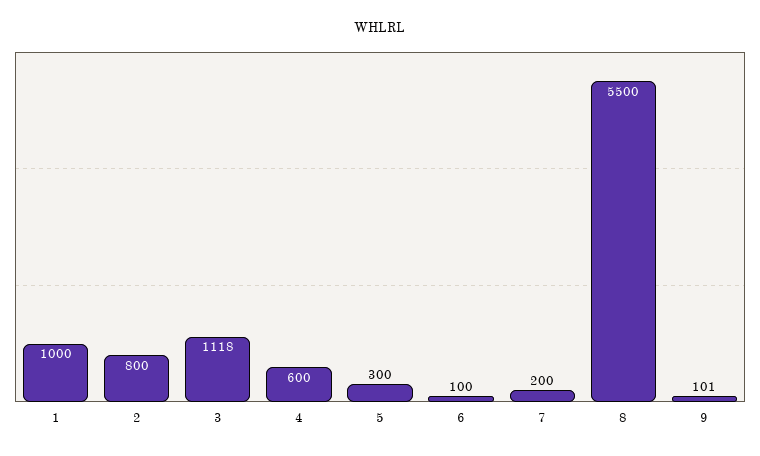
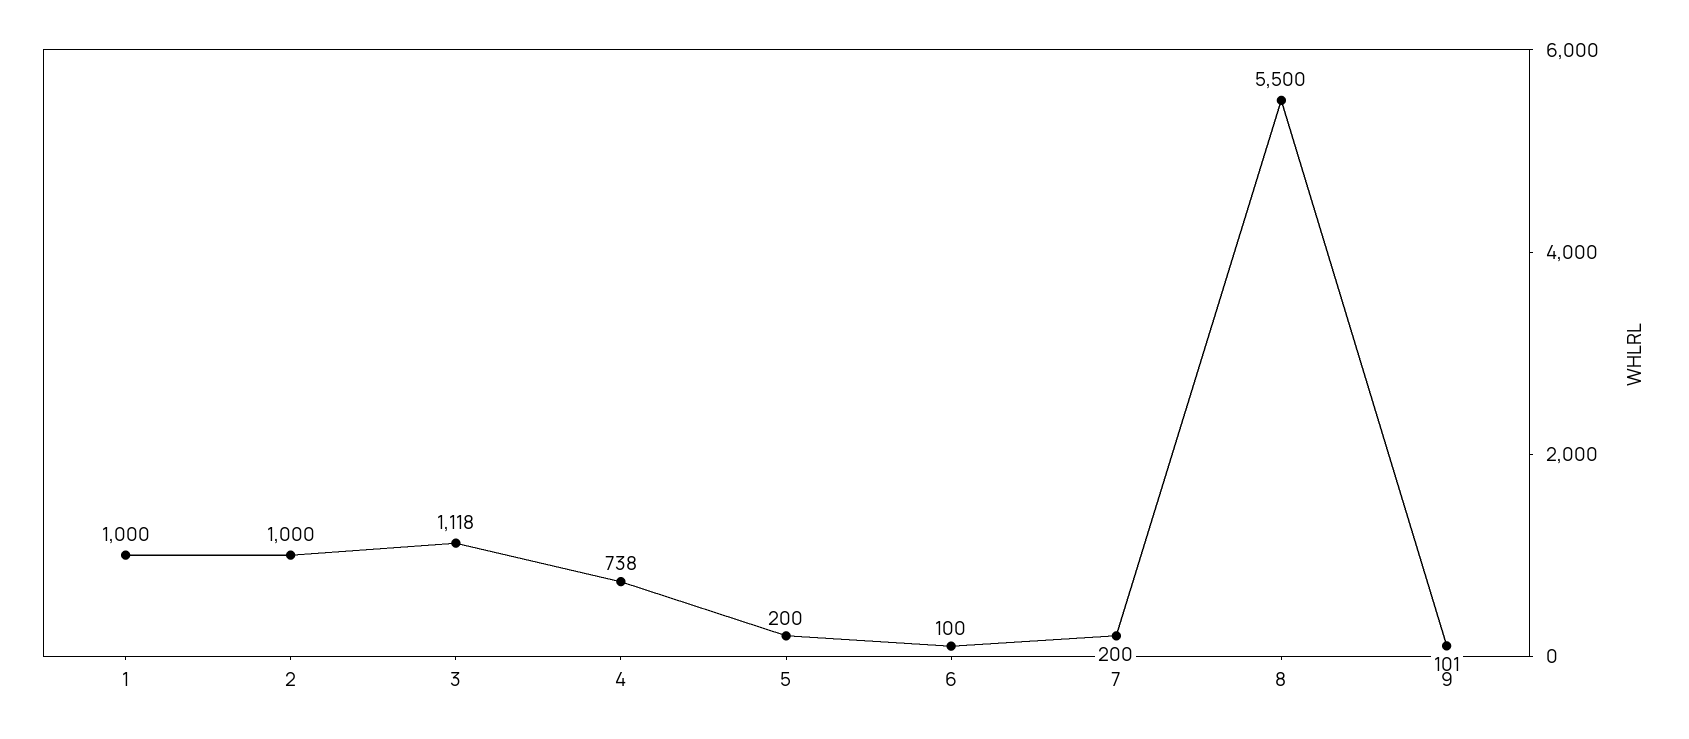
  {
    "1": 1000,
-   "2": 800,
+   "2": 1000,
    "3": 1118,
-   "4": 600,
+   "4": 738,
-   "5": 300,
+   "5": 200,
    "6": 100,
    "7": 200,
    "8": 5500,
    "9": 101
  }

